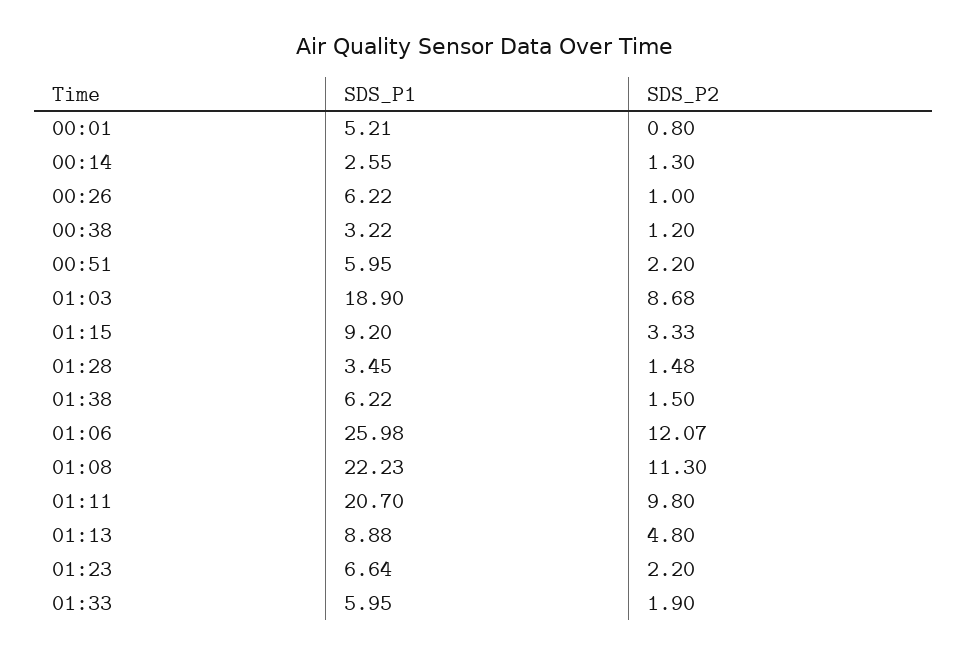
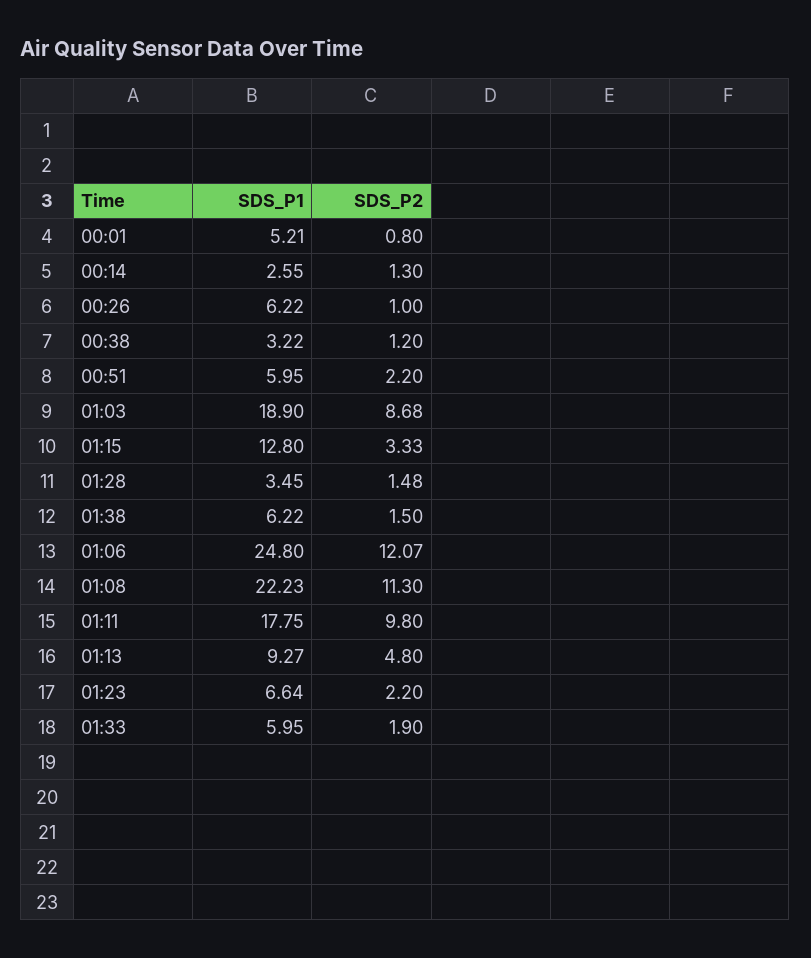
  {
    "SDS_P1": {
      "00:01": 5.21,
      "00:14": 2.55,
      "00:26": 6.22,
      "00:38": 3.22,
      "00:51": 5.95,
      "01:03": 18.9,
-     "01:15": 9.2,
+     "01:15": 12.8,
      "01:28": 3.45,
      "01:38": 6.22,
-     "01:06": 25.98,
+     "01:06": 24.8,
      "01:08": 22.23,
-     "01:11": 20.7,
+     "01:11": 17.75,
-     "01:13": 8.88,
+     "01:13": 9.27,
      "01:23": 6.64,
      "01:33": 5.95
    },
    "SDS_P2": {
      "00:01": 0.8,
      "00:14": 1.3,
      "00:26": 1,
      "00:38": 1.2,
      "00:51": 2.2,
      "01:03": 8.68,
      "01:15": 3.33,
      "01:28": 1.48,
      "01:38": 1.5,
      "01:06": 12.07,
      "01:08": 11.3,
      "01:11": 9.8,
      "01:13": 4.8,
      "01:23": 2.2,
      "01:33": 1.9
    }
  }

